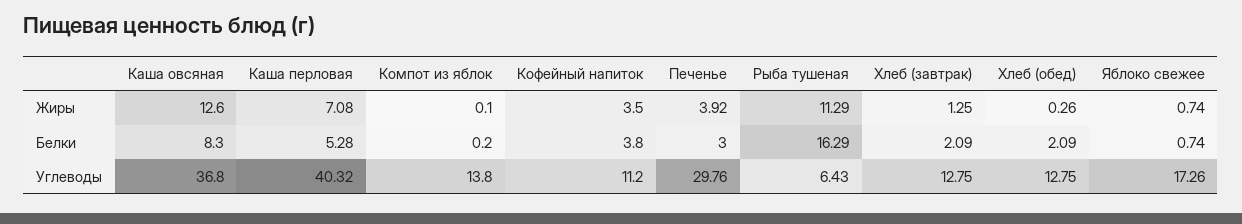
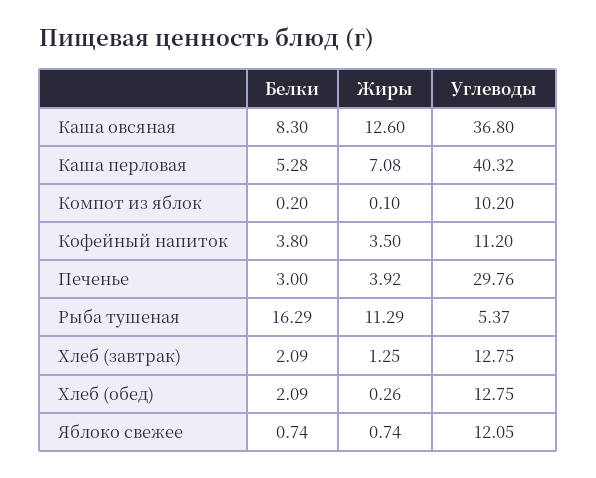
  {
    "Каша овсяная": {
      "Жиры": 12.6,
      "Белки": 8.3,
      "Углеводы": 36.8
    },
    "Каша перловая": {
      "Жиры": 7.08,
      "Белки": 5.28,
      "Углеводы": 40.32
    },
    "Компот из яблок": {
      "Жиры": 0.1,
      "Белки": 0.2,
-     "Углеводы": 13.8
+     "Углеводы": 10.2
    },
    "Кофейный напиток": {
      "Жиры": 3.5,
      "Белки": 3.8,
      "Углеводы": 11.2
    },
    "Печенье": {
      "Жиры": 3.92,
      "Белки": 3,
      "Углеводы": 29.76
    },
    "Рыба тушеная": {
      "Жиры": 11.29,
      "Белки": 16.29,
-     "Углеводы": 6.43
+     "Углеводы": 5.37
    },
    "Хлеб (завтрак)": {
      "Жиры": 1.25,
      "Белки": 2.09,
      "Углеводы": 12.75
    },
    "Хлеб (обед)": {
      "Жиры": 0.26,
      "Белки": 2.09,
      "Углеводы": 12.75
    },
    "Яблоко свежее": {
      "Жиры": 0.74,
      "Белки": 0.74,
-     "Углеводы": 17.26
+     "Углеводы": 12.05
    }
  }

